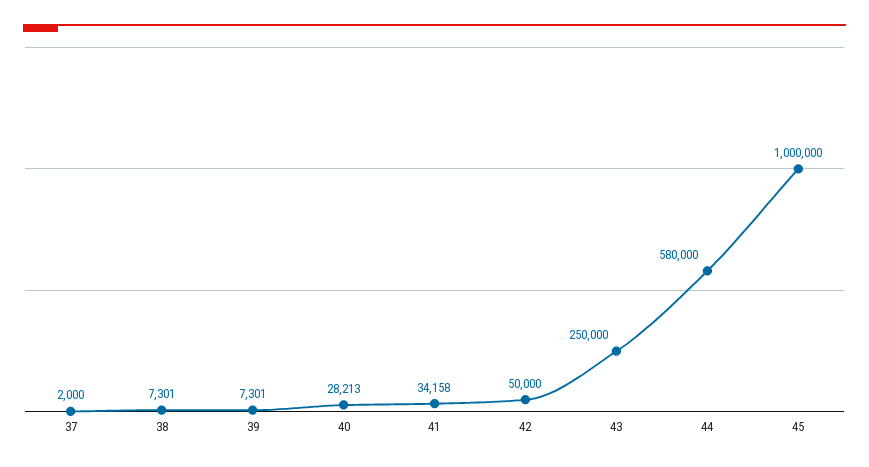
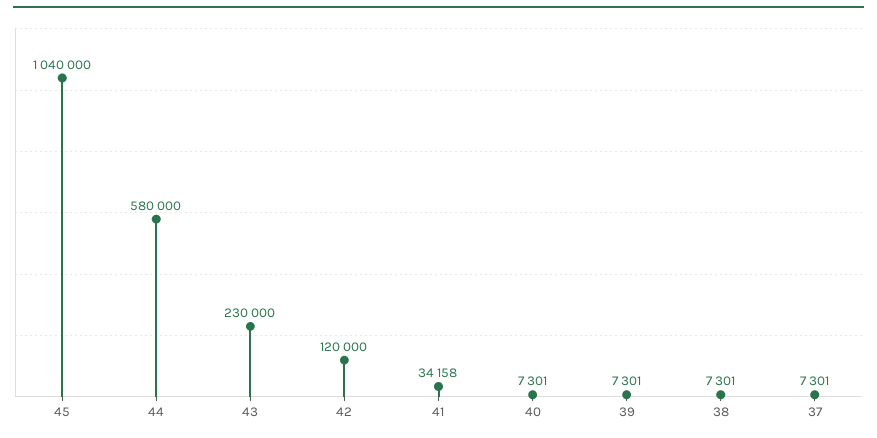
  {
-   "37": 2000,
+   "37": 7301,
    "38": 7301,
    "39": 7301,
-   "40": 28213,
+   "40": 7301,
    "41": 34158,
-   "42": 50000,
+   "42": 120000,
-   "43": 250000,
+   "43": 230000,
    "44": 580000,
-   "45": 1000000
+   "45": 1040000
  }

